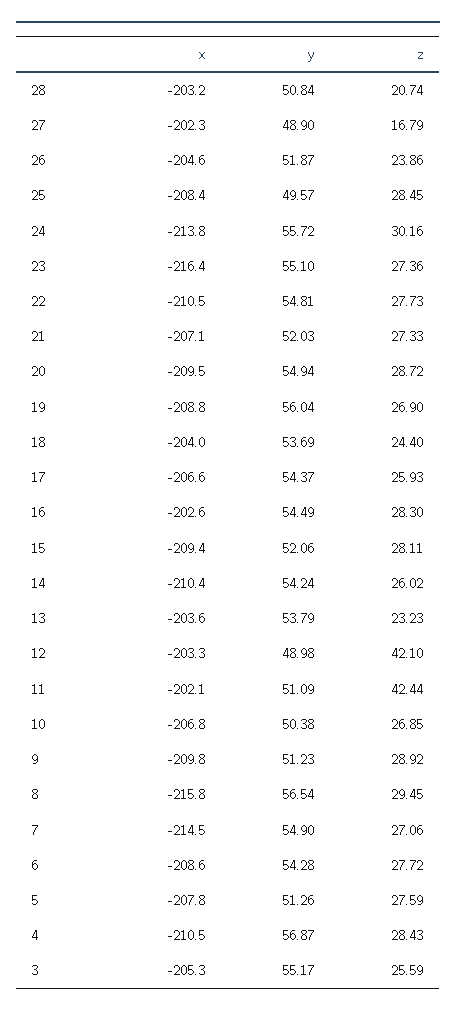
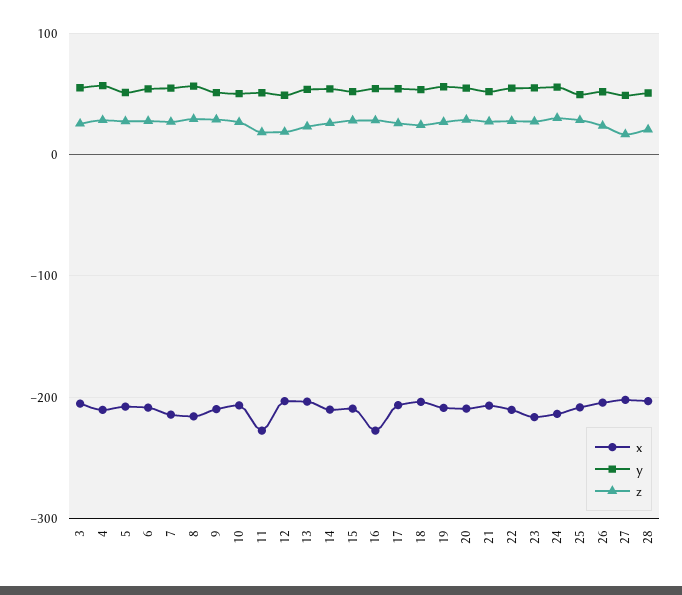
  {
    "x": {
      "28": -203.2,
      "27": -202.3,
      "26": -204.6,
      "25": -208.4,
      "24": -213.8,
      "23": -216.4,
      "22": -210.5,
      "21": -207.1,
      "20": -209.5,
      "19": -208.8,
      "18": -204,
      "17": -206.6,
-     "16": -202.6,
+     "16": -230,
      "15": -209.4,
      "14": -210.4,
      "13": -203.6,
      "12": -203.3,
-     "11": -202.1,
+     "11": -230,
      "10": -206.8,
      "9": -209.8,
      "8": -215.8,
      "7": -214.5,
      "6": -208.6,
      "5": -207.8,
      "4": -210.5,
      "3": -205.3
    },
    "y": {
      "28": 50.84,
      "27": 48.9,
      "26": 51.87,
      "25": 49.57,
      "24": 55.72,
      "23": 55.1,
      "22": 54.81,
      "21": 52.03,
      "20": 54.94,
      "19": 56.04,
      "18": 53.69,
      "17": 54.37,
      "16": 54.49,
      "15": 52.06,
      "14": 54.24,
      "13": 53.79,
      "12": 48.98,
      "11": 51.09,
      "10": 50.38,
      "9": 51.23,
      "8": 56.54,
      "7": 54.9,
      "6": 54.28,
      "5": 51.26,
      "4": 56.87,
      "3": 55.17
    },
    "z": {
      "28": 20.74,
      "27": 16.79,
      "26": 23.86,
      "25": 28.45,
      "24": 30.16,
      "23": 27.36,
      "22": 27.73,
      "21": 27.33,
      "20": 28.72,
      "19": 26.9,
      "18": 24.4,
      "17": 25.93,
      "16": 28.3,
      "15": 28.11,
      "14": 26.02,
      "13": 23.23,
-     "12": 42.1,
+     "12": 20,
-     "11": 42.44,
+     "11": 20,
      "10": 26.85,
      "9": 28.92,
      "8": 29.45,
      "7": 27.06,
      "6": 27.72,
      "5": 27.59,
      "4": 28.43,
      "3": 25.59
    }
  }

